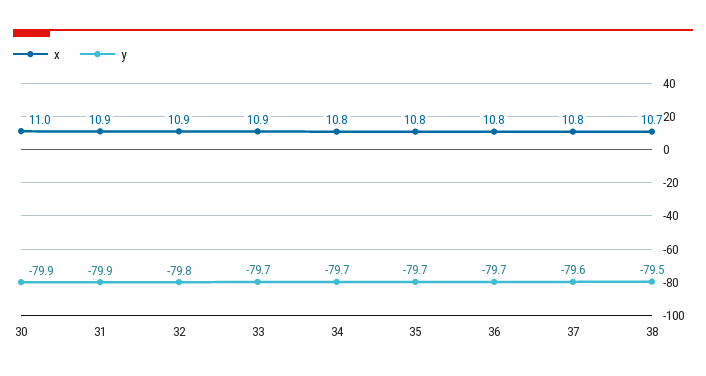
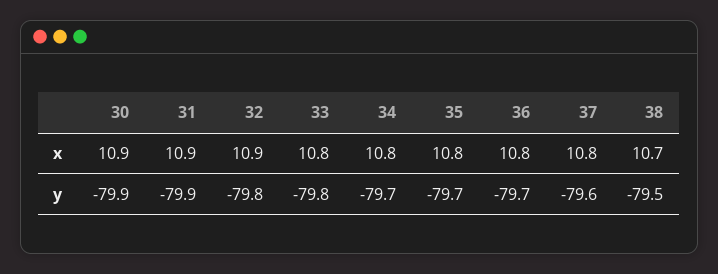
  {
    "x": {
-     "30": 11,
+     "30": 10.9,
      "31": 10.9,
      "32": 10.9,
-     "33": 10.9,
+     "33": 10.8,
      "34": 10.8,
      "35": 10.8,
      "36": 10.8,
      "37": 10.8,
      "38": 10.7
    },
    "y": {
      "30": -79.9,
      "31": -79.9,
      "32": -79.8,
-     "33": -79.7,
+     "33": -79.8,
      "34": -79.7,
      "35": -79.7,
      "36": -79.7,
      "37": -79.6,
      "38": -79.5
    }
  }

